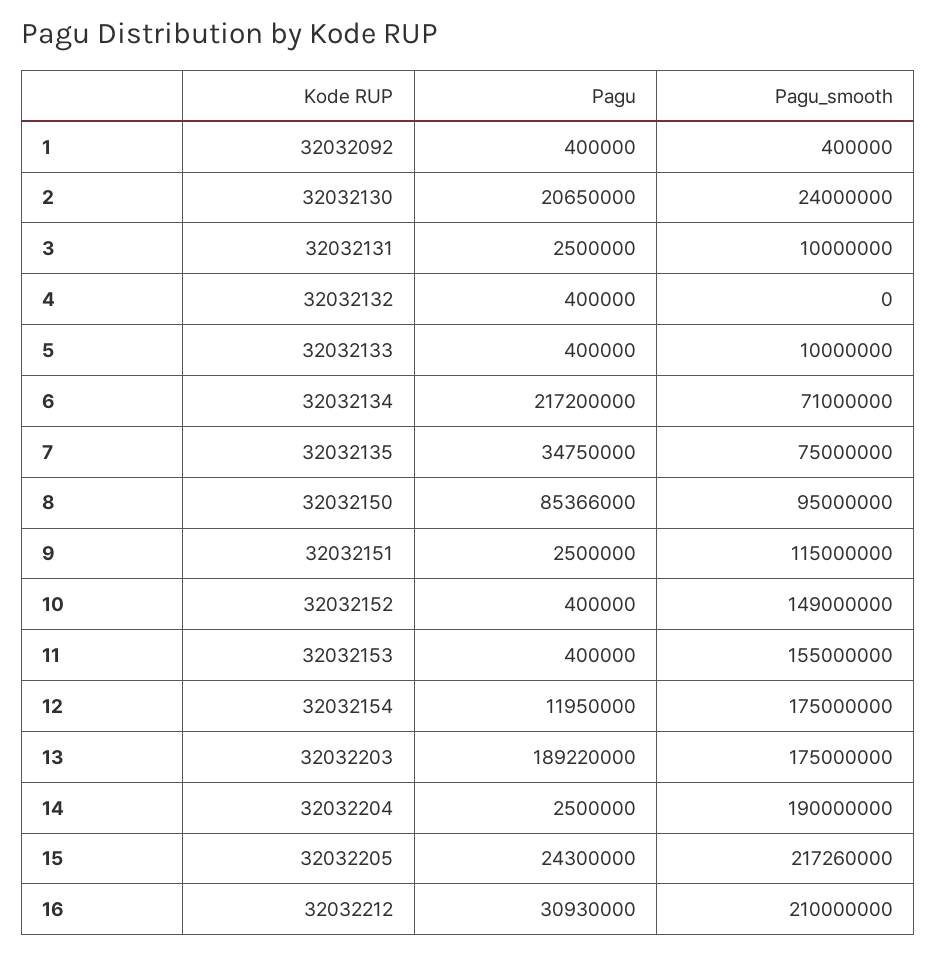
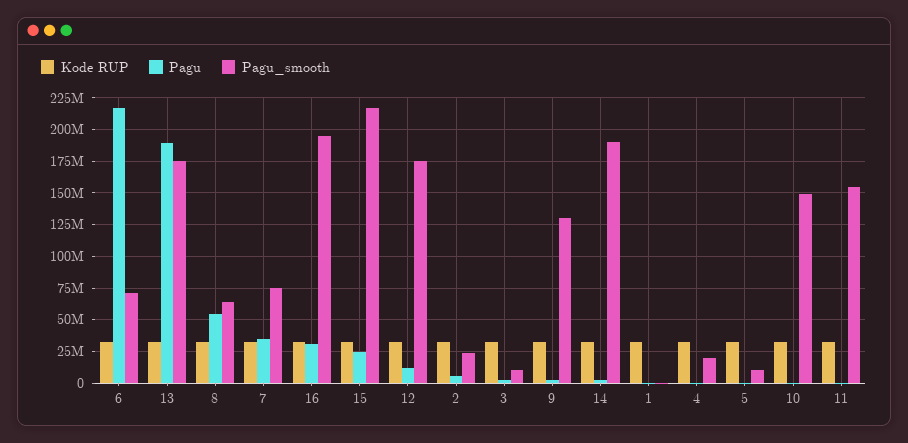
  {
    "Kode RUP": {
      "1": 32032092,
      "2": 32032130,
      "3": 32032131,
      "4": 32032132,
      "5": 32032133,
      "6": 32032134,
      "7": 32032135,
      "8": 32032150,
      "9": 32032151,
      "10": 32032152,
      "11": 32032153,
      "12": 32032154,
      "13": 32032203,
      "14": 32032204,
      "15": 32032205,
      "16": 32032212
    },
    "Pagu": {
      "1": 400000,
-     "2": 20650000,
+     "2": 5000000,
      "3": 2500000,
      "4": 400000,
      "5": 400000,
      "6": 217200000,
      "7": 34750000,
-     "8": 85366000,
+     "8": 55000000,
      "9": 2500000,
      "10": 400000,
      "11": 400000,
      "12": 11950000,
      "13": 189220000,
      "14": 2500000,
      "15": 24300000,
      "16": 30930000
    },
    "Pagu_smooth": {
      "1": 400000,
      "2": 24000000,
      "3": 10000000,
-     "4": 0,
+     "4": 20000000,
      "5": 10000000,
      "6": 71000000,
      "7": 75000000,
-     "8": 95000000,
+     "8": 65000000,
-     "9": 115000000,
+     "9": 130000000,
      "10": 149000000,
      "11": 155000000,
      "12": 175000000,
      "13": 175000000,
      "14": 190000000,
      "15": 217260000,
-     "16": 210000000
+     "16": 195000000
    }
  }

